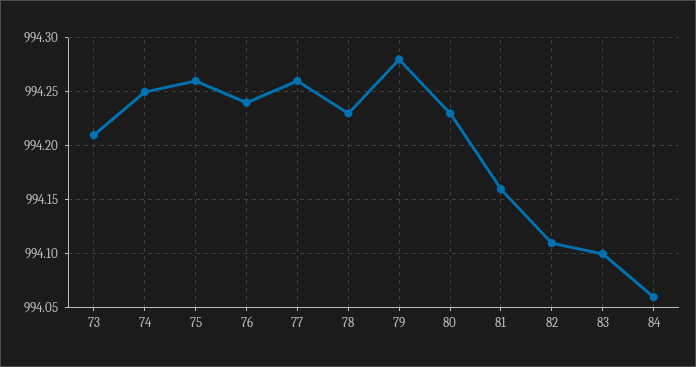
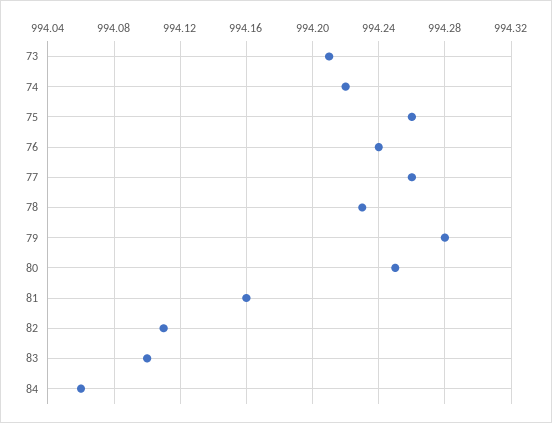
  {
    "73": 994.21,
-   "74": 994.25,
+   "74": 994.22,
    "75": 994.26,
    "76": 994.24,
    "77": 994.26,
    "78": 994.23,
    "79": 994.28,
-   "80": 994.23,
+   "80": 994.25,
    "81": 994.16,
    "82": 994.11,
    "83": 994.1,
    "84": 994.06
  }

